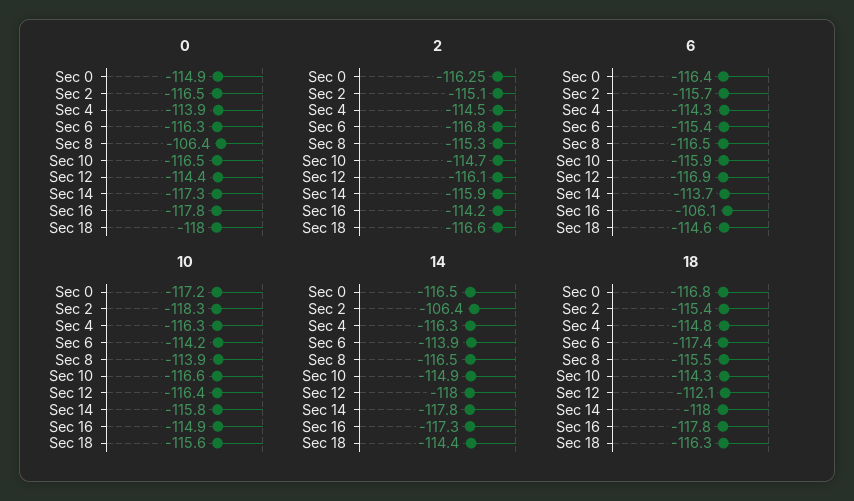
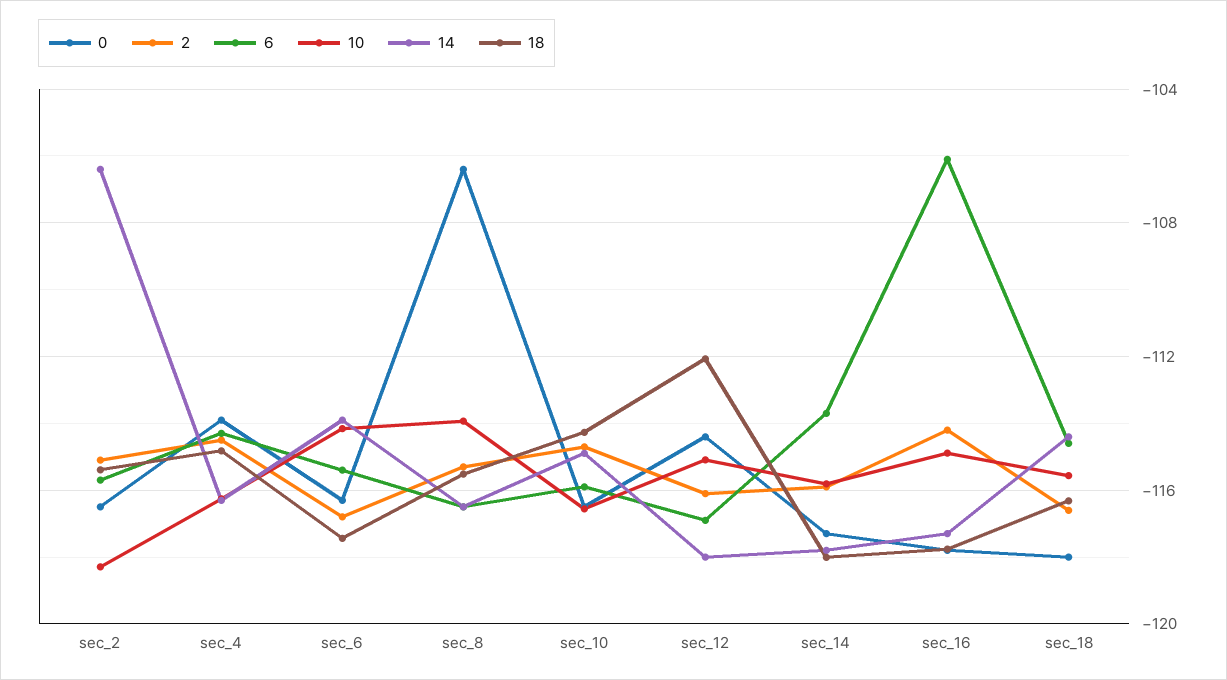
  {
    "0": {
-     "Sec 0": -114.9,
      "Sec 2": -116.5,
      "Sec 4": -113.9,
      "Sec 6": -116.3,
      "Sec 8": -106.4,
      "Sec 10": -116.5,
      "Sec 12": -114.4,
      "Sec 14": -117.3,
      "Sec 16": -117.8,
      "Sec 18": -118
    },
    "2": {
-     "Sec 0": -116.25,
      "Sec 2": -115.1,
      "Sec 4": -114.5,
      "Sec 6": -116.8,
      "Sec 8": -115.3,
      "Sec 10": -114.7,
      "Sec 12": -116.1,
      "Sec 14": -115.9,
      "Sec 16": -114.2,
      "Sec 18": -116.6
    },
    "6": {
-     "Sec 0": -116.4,
      "Sec 2": -115.7,
      "Sec 4": -114.3,
      "Sec 6": -115.4,
      "Sec 8": -116.5,
      "Sec 10": -115.9,
      "Sec 12": -116.9,
      "Sec 14": -113.7,
      "Sec 16": -106.1,
      "Sec 18": -114.6
    },
    "10": {
-     "Sec 0": -117.2,
      "Sec 2": -118.3,
      "Sec 4": -116.3,
      "Sec 6": -114.2,
      "Sec 8": -113.9,
      "Sec 10": -116.6,
-     "Sec 12": -116.4,
+     "Sec 12": -115,
      "Sec 14": -115.8,
      "Sec 16": -114.9,
      "Sec 18": -115.6
    },
    "14": {
-     "Sec 0": -116.5,
      "Sec 2": -106.4,
      "Sec 4": -116.3,
      "Sec 6": -113.9,
      "Sec 8": -116.5,
      "Sec 10": -114.9,
      "Sec 12": -118,
      "Sec 14": -117.8,
      "Sec 16": -117.3,
      "Sec 18": -114.4
    },
    "18": {
-     "Sec 0": -116.8,
      "Sec 2": -115.4,
      "Sec 4": -114.8,
      "Sec 6": -117.4,
      "Sec 8": -115.5,
      "Sec 10": -114.3,
      "Sec 12": -112.1,
      "Sec 14": -118,
      "Sec 16": -117.8,
      "Sec 18": -116.3
    }
  }

